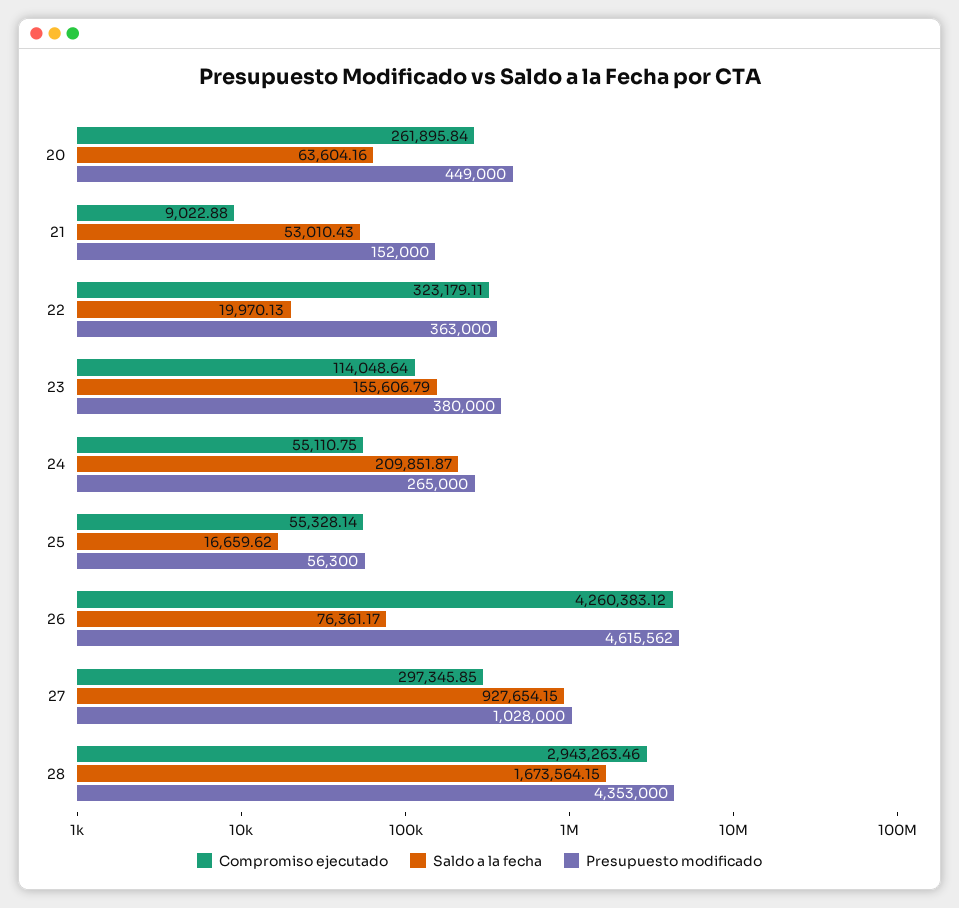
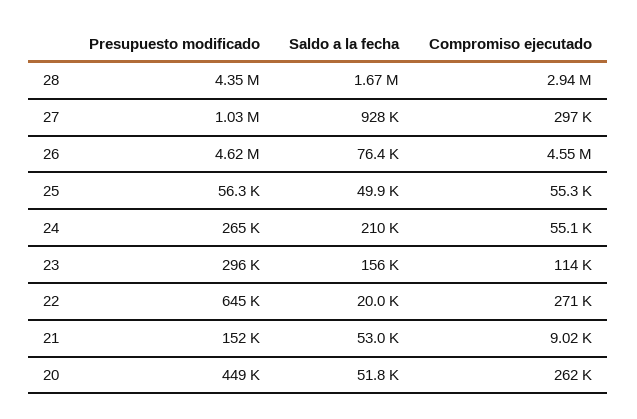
  {
    "Compromiso ejecutado": {
      "20": 261895.84,
      "21": 9022.88,
-     "22": 323179.11,
+     "22": 271000,
      "23": 114048.64,
      "24": 55110.75,
      "25": 55328.14,
-     "26": 4260383.12,
+     "26": 4550000,
      "27": 297345.85,
      "28": 2943263.46
    },
    "Saldo a la fecha": {
-     "20": 63604.16,
+     "20": 51800,
      "21": 53010.43,
      "22": 19970.13,
      "23": 155606.79,
      "24": 209851.87,
-     "25": 16659.62,
+     "25": 49900,
      "26": 76361.17,
      "27": 927654.15,
      "28": 1673564.15
    },
    "Presupuesto modificado": {
      "20": 449000,
      "21": 152000,
-     "22": 363000,
+     "22": 645000,
-     "23": 380000,
+     "23": 296000,
      "24": 265000,
      "25": 56300,
      "26": 4615562,
      "27": 1028000,
      "28": 4353000
    }
  }

